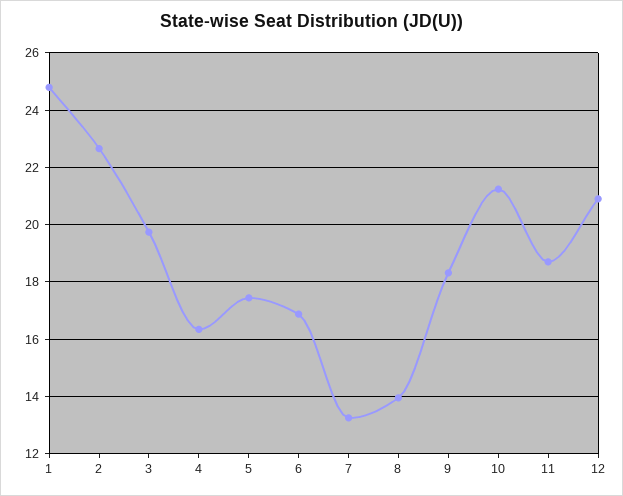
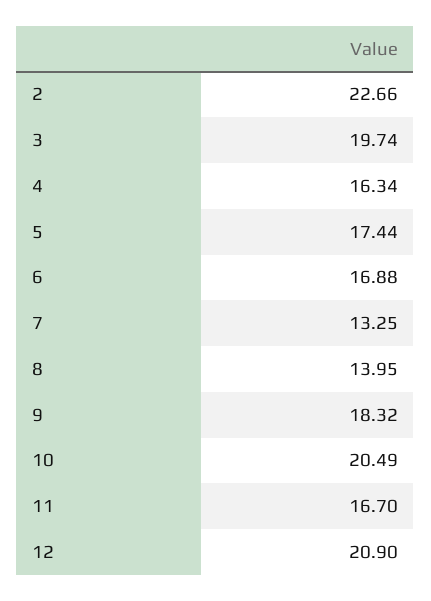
  {
-   "1": 24.75,
    "2": 22.66,
    "3": 19.74,
    "4": 16.34,
    "5": 17.44,
    "6": 16.88,
    "7": 13.25,
    "8": 13.95,
    "9": 18.32,
-   "10": 21.25,
+   "10": 20.49,
-   "11": 18.75,
+   "11": 16.7,
    "12": 20.9
  }

